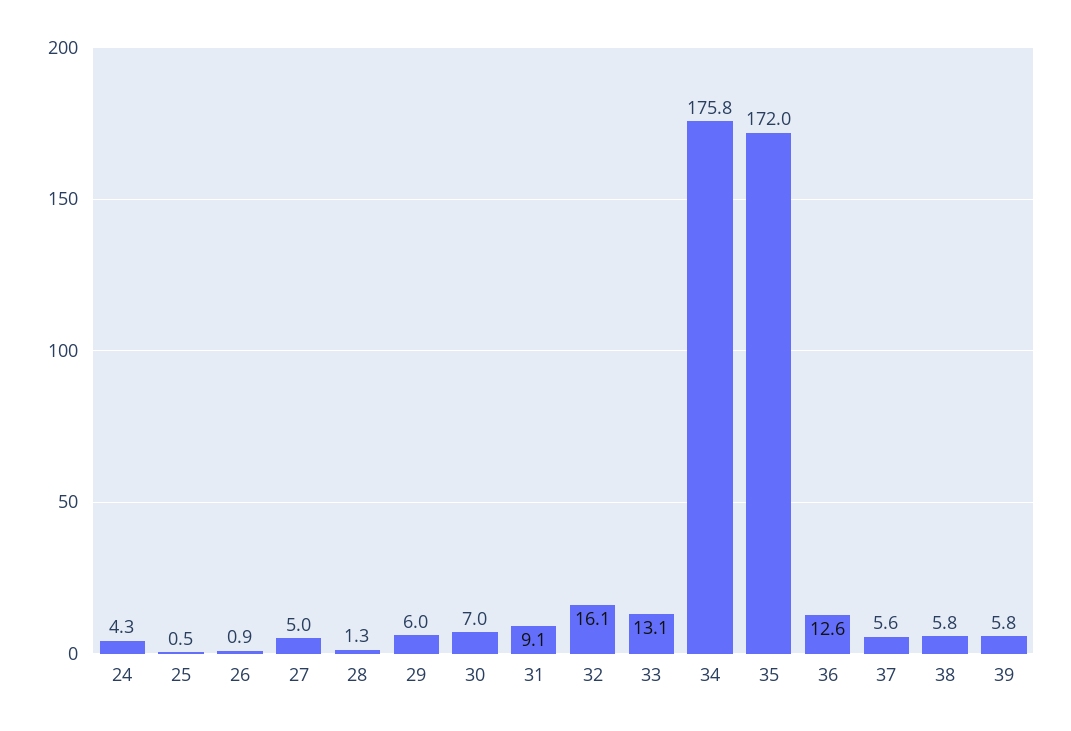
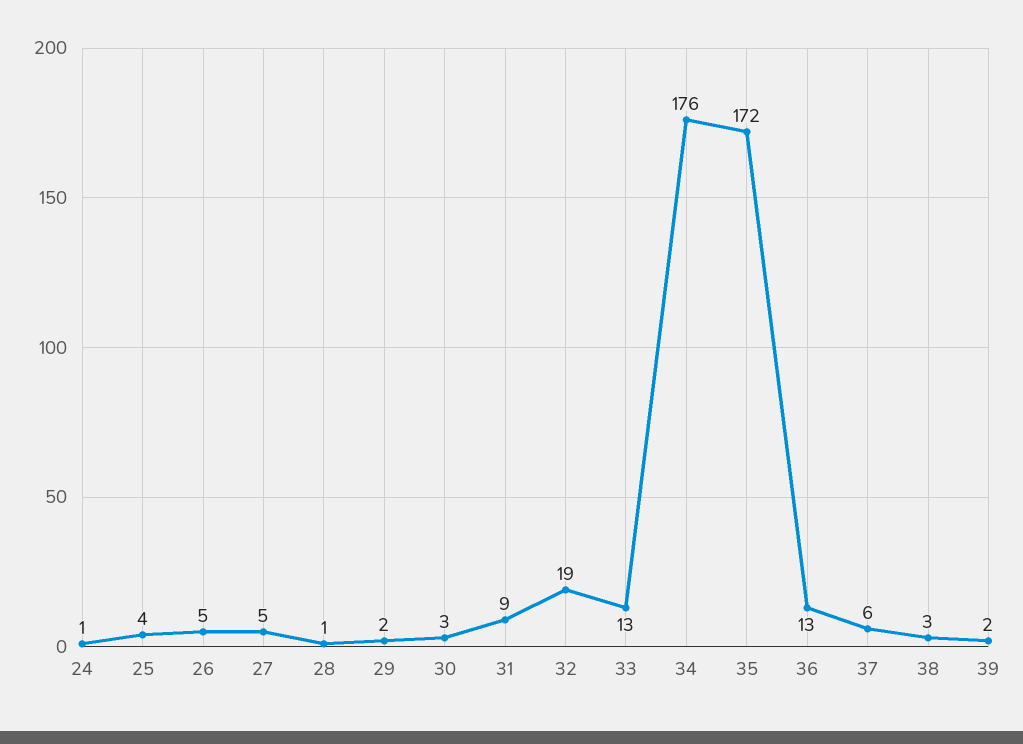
  {
-   "24": 4.3,
+   "24": 1,
-   "25": 0.5,
+   "25": 4,
-   "26": 0.9,
+   "26": 5,
    "27": 5,
    "28": 1.3,
-   "29": 6,
+   "29": 2,
-   "30": 7,
+   "30": 3,
    "31": 9.1,
-   "32": 16.1,
+   "32": 19,
    "33": 13.1,
    "34": 175.8,
    "35": 172,
    "36": 12.6,
    "37": 5.6,
-   "38": 5.8,
+   "38": 3,
-   "39": 5.8
+   "39": 2
  }

